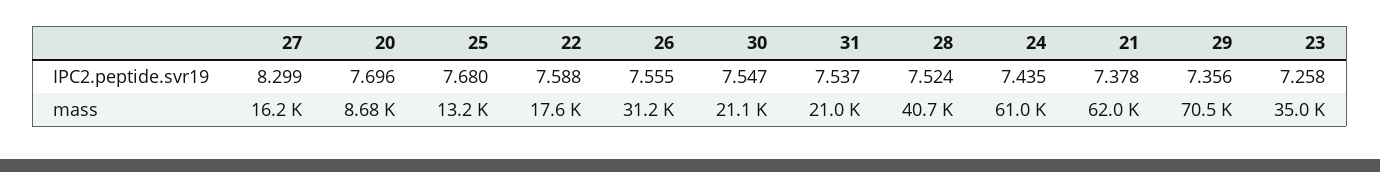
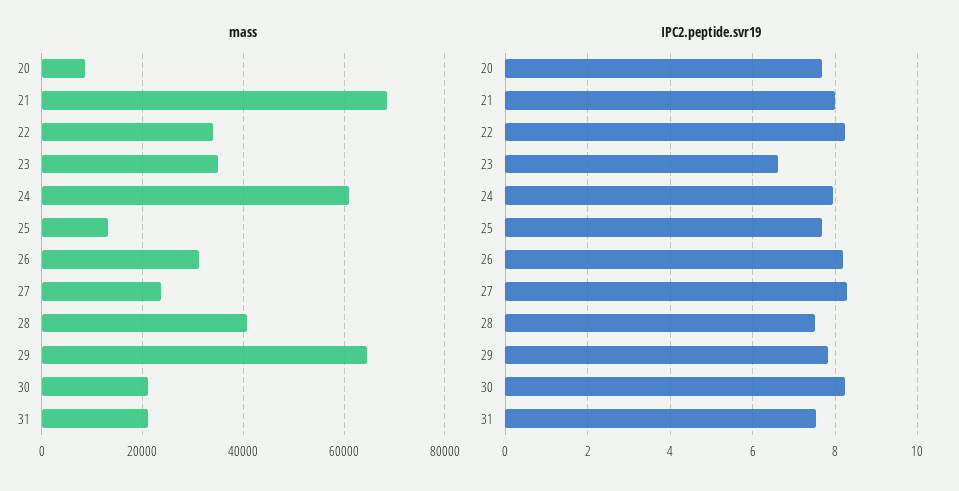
  {
    "IPC2.peptide.svr19": {
      "27": 8.299,
      "20": 7.696,
      "25": 7.68,
-     "22": 7.588,
+     "22": 8.2,
-     "26": 7.555,
+     "26": 8.2,
-     "30": 7.547,
+     "30": 8.2,
      "31": 7.537,
      "28": 7.524,
-     "24": 7.435,
+     "24": 8,
-     "21": 7.378,
+     "21": 8,
-     "29": 7.356,
+     "29": 7.8,
-     "23": 7.258
+     "23": 6.6
    },
    "mass": {
-     "27": 16200,
+     "27": 24000,
      "20": 8680,
      "25": 13200,
-     "22": 17600,
+     "22": 34000,
      "26": 31200,
      "30": 21100,
      "31": 21000,
      "28": 40700,
      "24": 61000,
-     "21": 62000,
+     "21": 68000,
-     "29": 70500,
+     "29": 64000,
      "23": 35000
    }
  }

